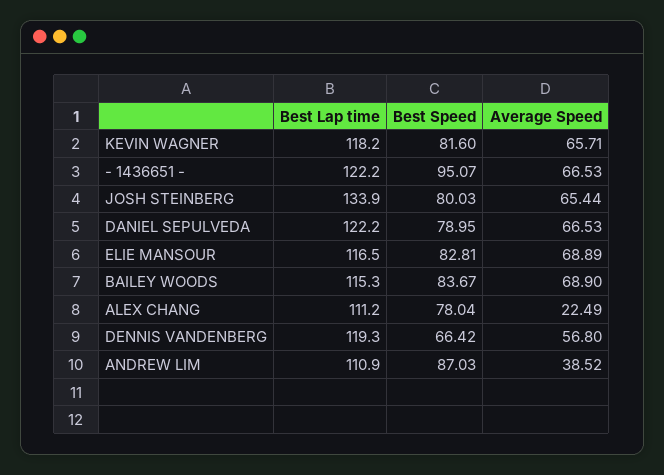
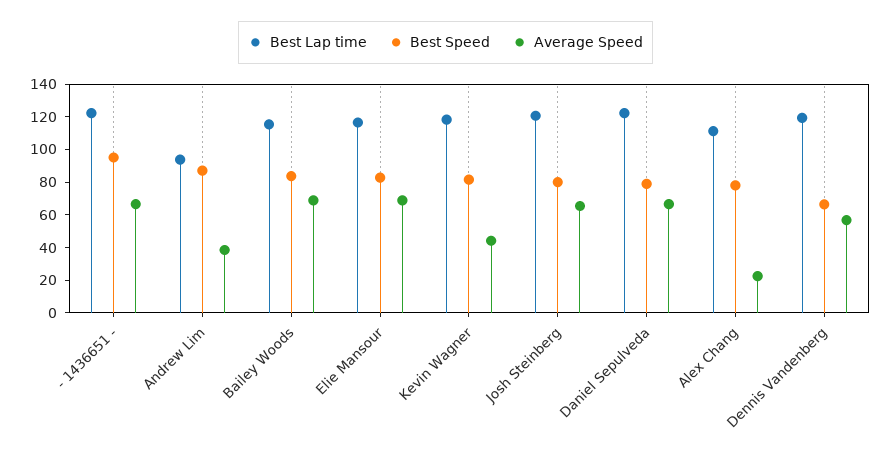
  {
    "Best Lap time": {
      "KEVIN WAGNER": 118.2,
      "- 1436651 -": 122.2,
-     "JOSH STEINBERG": 133.9,
+     "JOSH STEINBERG": 120,
      "DANIEL SEPULVEDA": 122.2,
      "ELIE MANSOUR": 116.5,
      "BAILEY WOODS": 115.3,
      "ALEX CHANG": 111.2,
      "DENNIS VANDENBERG": 119.3,
-     "ANDREW LIM": 110.9
+     "ANDREW LIM": 95
    },
    "Best Speed": {
      "KEVIN WAGNER": 81.6,
      "- 1436651 -": 95.07,
      "JOSH STEINBERG": 80.03,
      "DANIEL SEPULVEDA": 78.95,
      "ELIE MANSOUR": 82.81,
      "BAILEY WOODS": 83.67,
      "ALEX CHANG": 78.04,
      "DENNIS VANDENBERG": 66.42,
      "ANDREW LIM": 87.03
    },
    "Average Speed": {
-     "KEVIN WAGNER": 65.71,
+     "KEVIN WAGNER": 45,
      "- 1436651 -": 66.53,
      "JOSH STEINBERG": 65.44,
      "DANIEL SEPULVEDA": 66.53,
      "ELIE MANSOUR": 68.89,
      "BAILEY WOODS": 68.9,
      "ALEX CHANG": 22.49,
      "DENNIS VANDENBERG": 56.8,
      "ANDREW LIM": 38.52
    }
  }

